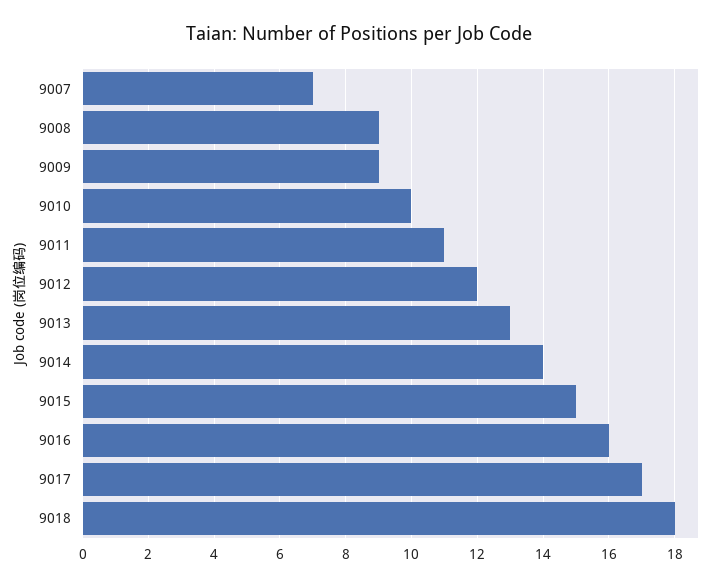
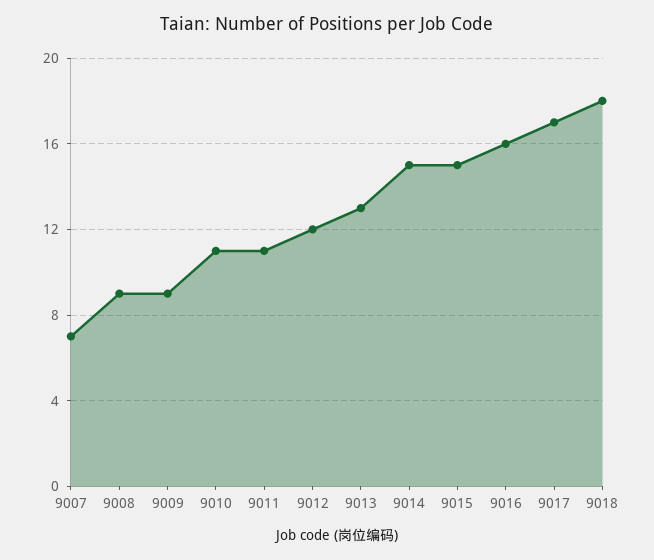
  {
    "9007": 7,
    "9008": 9,
    "9009": 9,
-   "9010": 10,
+   "9010": 11,
    "9011": 11,
    "9012": 12,
    "9013": 13,
-   "9014": 14,
+   "9014": 15,
    "9015": 15,
    "9016": 16,
    "9017": 17,
    "9018": 18
  }

